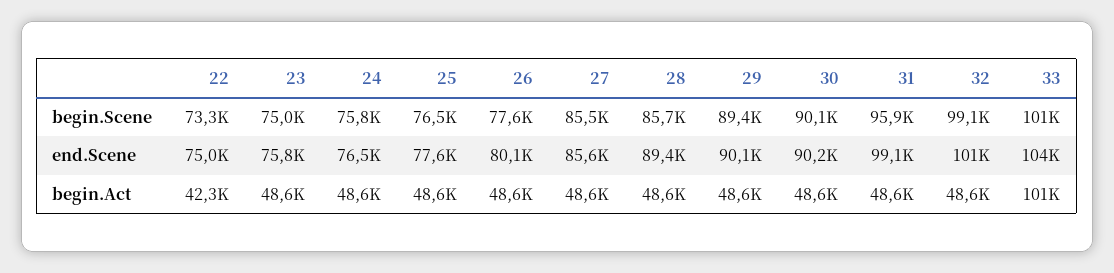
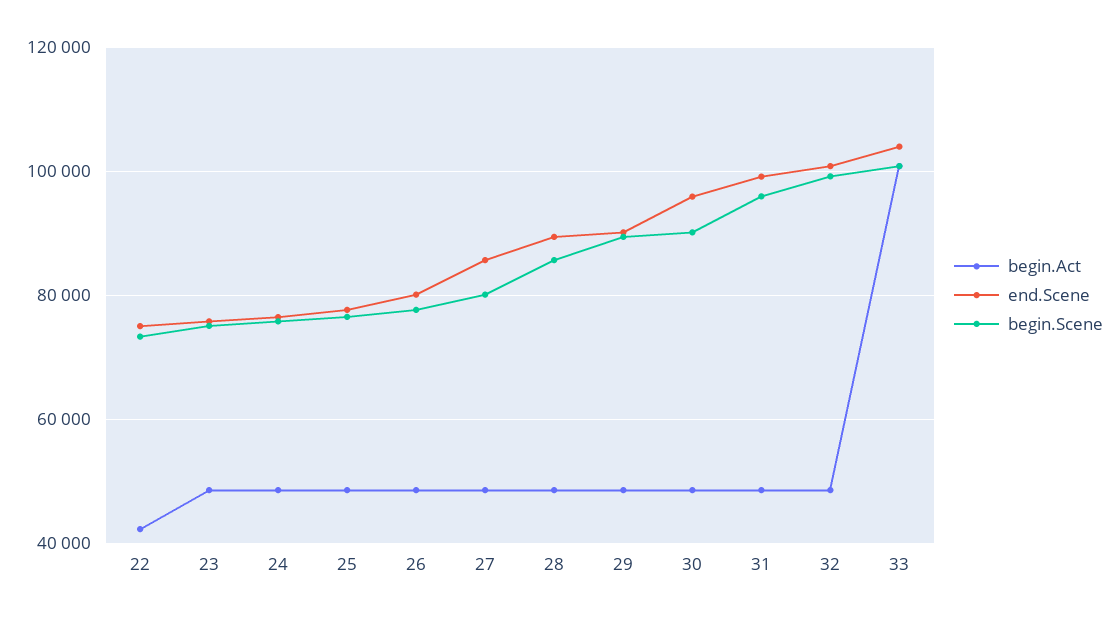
  {
    "begin.Scene": {
      "22": 73300,
      "23": 75000,
      "24": 75800,
      "25": 76500,
      "26": 77600,
-     "27": 85500,
+     "27": 80000,
      "28": 85700,
      "29": 89400,
      "30": 90100,
      "31": 95900,
      "32": 99100,
      "33": 101000
    },
    "end.Scene": {
      "22": 75000,
      "23": 75800,
      "24": 76500,
      "25": 77600,
      "26": 80100,
      "27": 85600,
      "28": 89400,
      "29": 90100,
-     "30": 90200,
+     "30": 96000,
      "31": 99100,
      "32": 101000,
      "33": 104000
    },
    "begin.Act": {
      "22": 42300,
      "23": 48600,
      "24": 48600,
      "25": 48600,
      "26": 48600,
      "27": 48600,
      "28": 48600,
      "29": 48600,
      "30": 48600,
      "31": 48600,
      "32": 48600,
      "33": 101000
    }
  }

